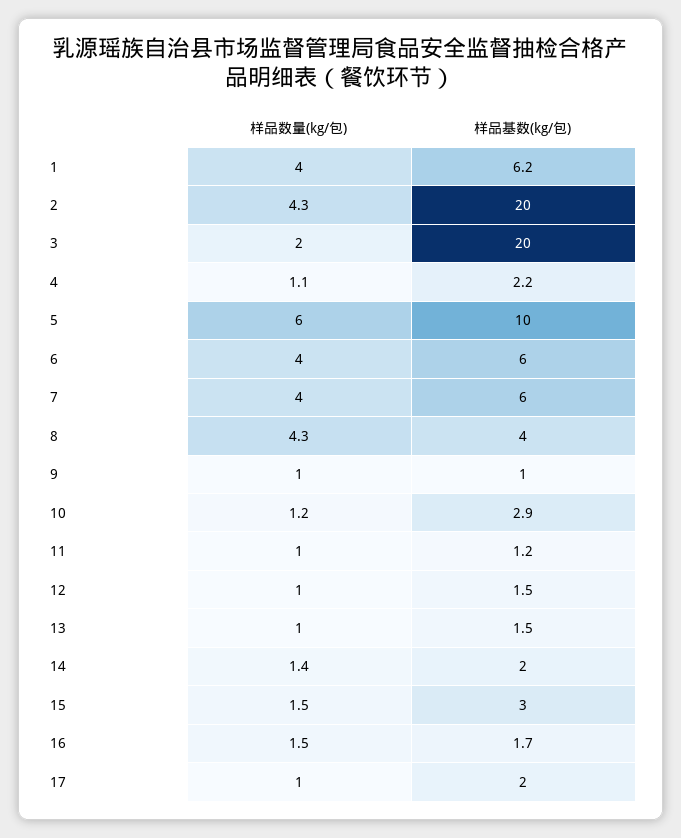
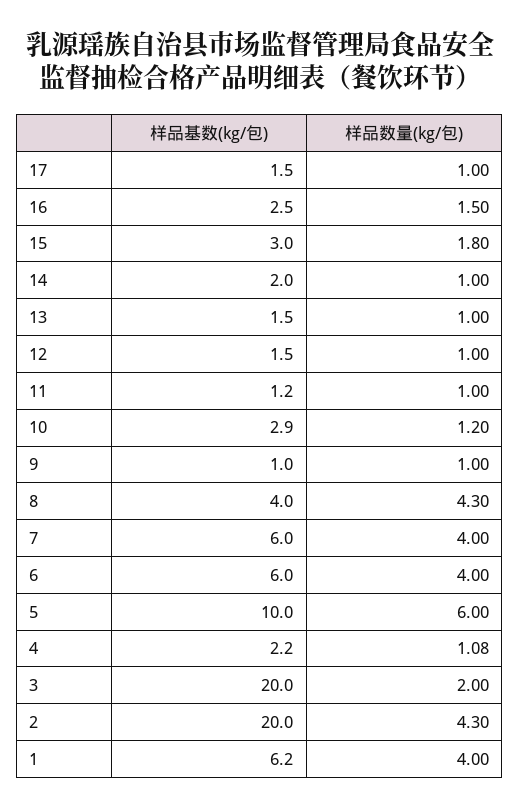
  {
    "样品数量(kg/包)": {
      "1": 4,
      "2": 4.3,
      "3": 2,
      "4": 1.08,
      "5": 6,
      "6": 4,
      "7": 4,
      "8": 4.3,
      "9": 1,
      "10": 1.2,
      "11": 1,
      "12": 1,
      "13": 1,
-     "14": 1.4,
+     "14": 1,
-     "15": 1.5,
+     "15": 1.8,
      "16": 1.5,
      "17": 1
    },
    "样品基数(kg/包)": {
      "1": 6.2,
      "2": 20,
      "3": 20,
      "4": 2.2,
      "5": 10,
      "6": 6,
      "7": 6,
      "8": 4,
      "9": 1,
      "10": 2.9,
      "11": 1.2,
      "12": 1.5,
      "13": 1.5,
      "14": 2,
      "15": 3,
-     "16": 1.7,
+     "16": 2.5,
-     "17": 2
+     "17": 1.5
    }
  }

